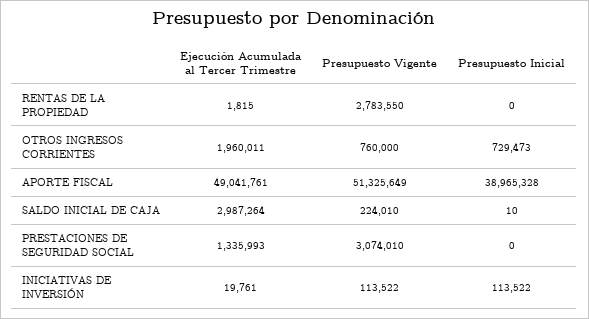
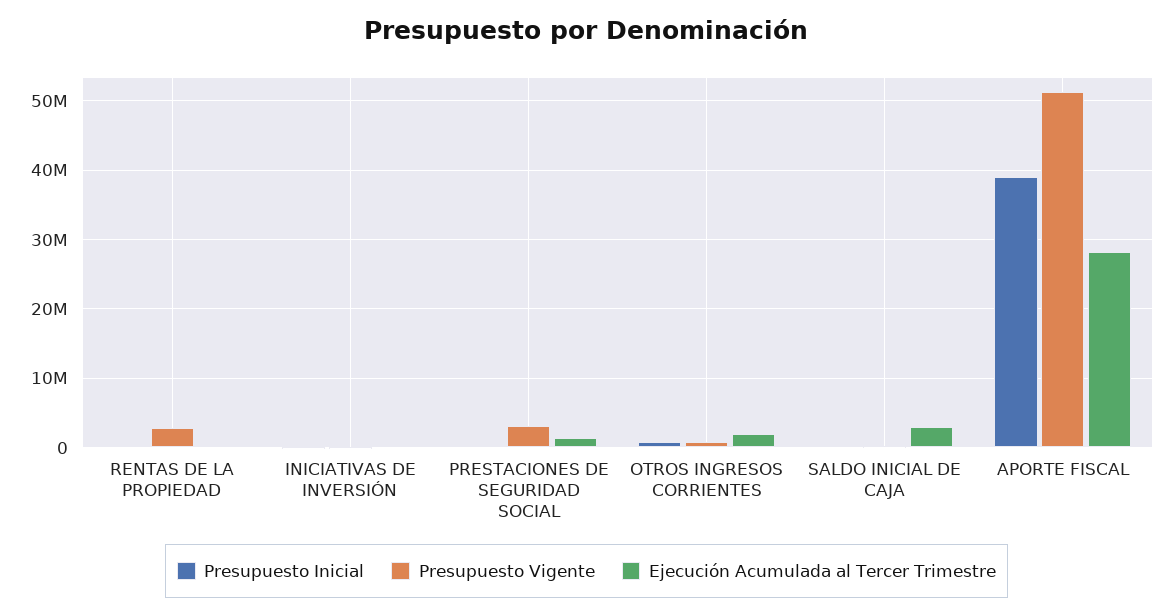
  {
    "Ejecución Acumulada al Tercer Trimestre": {
      "RENTAS DE LA PROPIEDAD": 1815,
      "OTROS INGRESOS CORRIENTES": 1960011,
-     "APORTE FISCAL": 49041761,
+     "APORTE FISCAL": 28000000,
      "SALDO INICIAL DE CAJA": 2987264,
      "PRESTACIONES DE SEGURIDAD SOCIAL": 1335993,
      "INICIATIVAS DE INVERSIÓN": 19761
    },
    "Presupuesto Vigente": {
      "RENTAS DE LA PROPIEDAD": 2783550,
      "OTROS INGRESOS CORRIENTES": 760000,
      "APORTE FISCAL": 51325649,
      "SALDO INICIAL DE CAJA": 224010,
      "PRESTACIONES DE SEGURIDAD SOCIAL": 3074010,
      "INICIATIVAS DE INVERSIÓN": 113522
    },
    "Presupuesto Inicial": {
      "RENTAS DE LA PROPIEDAD": 0,
      "OTROS INGRESOS CORRIENTES": 729473,
      "APORTE FISCAL": 38965328,
      "SALDO INICIAL DE CAJA": 10,
      "PRESTACIONES DE SEGURIDAD SOCIAL": 0,
      "INICIATIVAS DE INVERSIÓN": 113522
    }
  }

